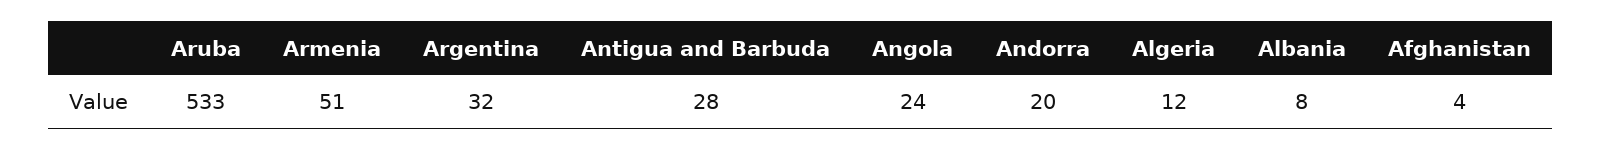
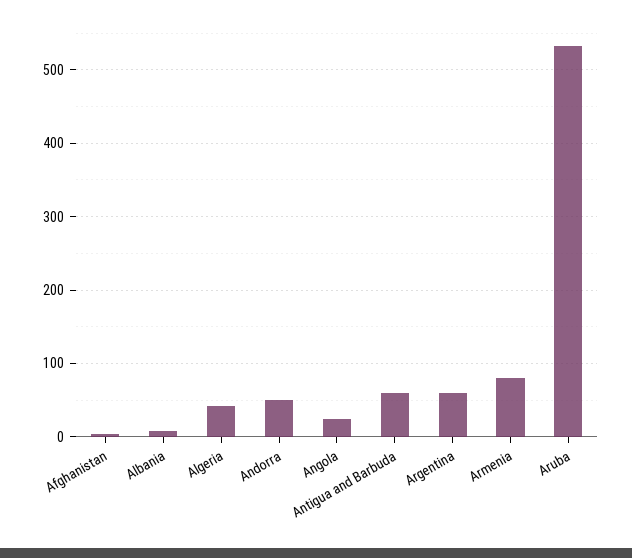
  {
    "Aruba": 533,
-   "Armenia": 51,
+   "Armenia": 80,
-   "Argentina": 32,
+   "Argentina": 60,
-   "Antigua and Barbuda": 28,
+   "Antigua and Barbuda": 60,
    "Angola": 24,
-   "Andorra": 20,
+   "Andorra": 50,
-   "Algeria": 12,
+   "Algeria": 40,
    "Albania": 8,
    "Afghanistan": 4
  }

